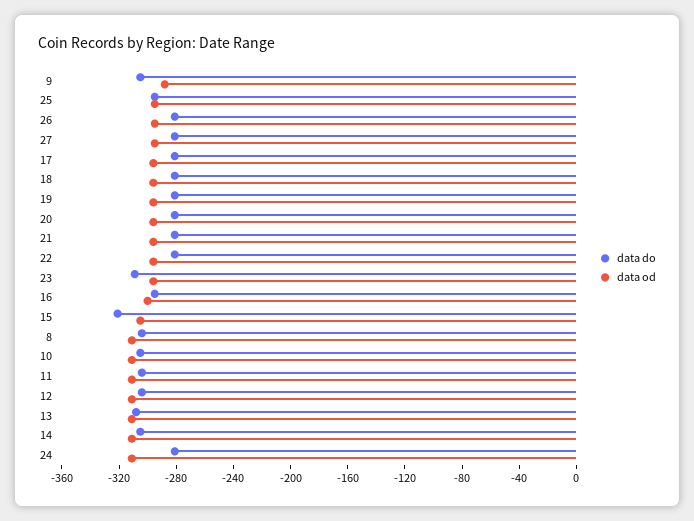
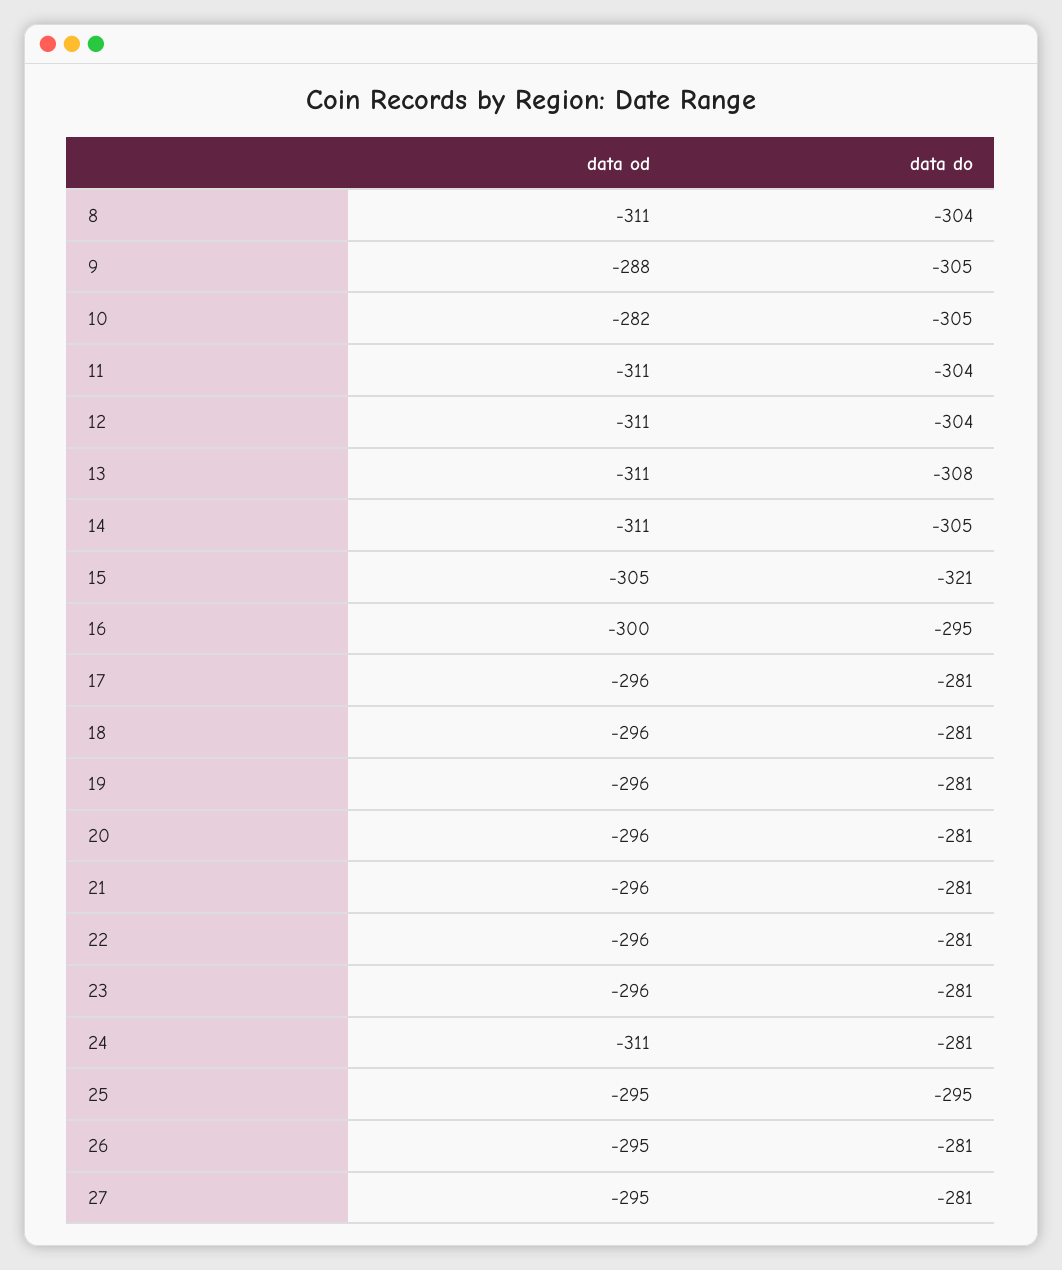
  {
    "data do": {
      "9": -305,
      "25": -295,
      "26": -281,
      "27": -281,
      "17": -281,
      "18": -281,
      "19": -281,
      "20": -281,
      "21": -281,
      "22": -281,
-     "23": -310,
+     "23": -281,
      "16": -295,
      "15": -321,
      "8": -304,
      "10": -305,
      "11": -304,
      "12": -304,
      "13": -308,
      "14": -305,
      "24": -281
    },
    "data od": {
      "9": -288,
      "25": -295,
      "26": -295,
      "27": -295,
      "17": -296,
      "18": -296,
      "19": -296,
      "20": -296,
      "21": -296,
      "22": -296,
      "23": -296,
      "16": -300,
      "15": -305,
      "8": -311,
-     "10": -310,
+     "10": -282,
      "11": -311,
      "12": -311,
      "13": -311,
      "14": -311,
      "24": -311
    }
  }

